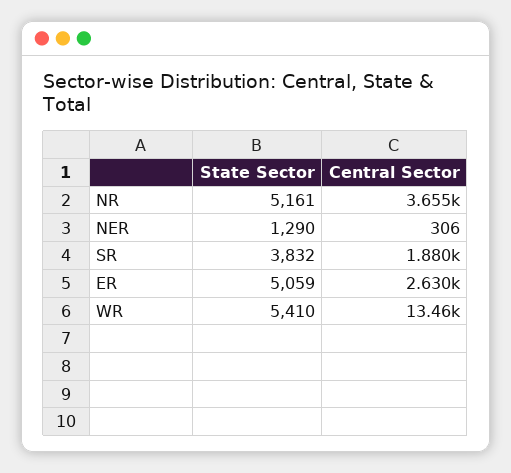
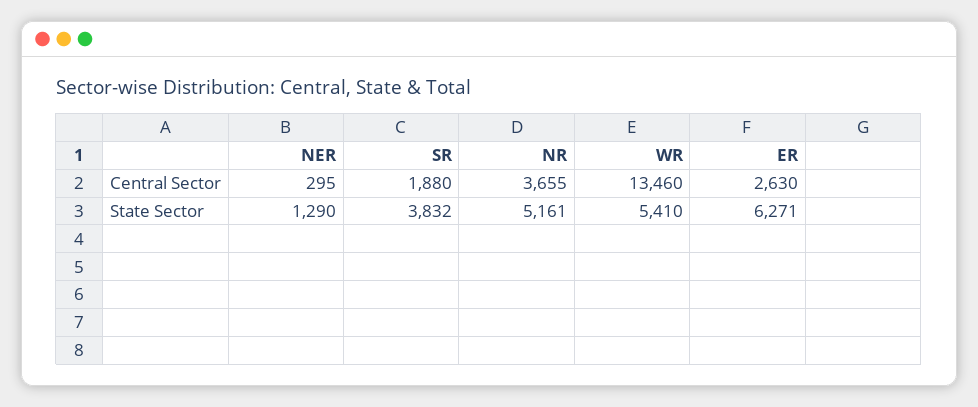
  {
    "State Sector": {
      "NR": 5161,
      "NER": 1290,
      "SR": 3832,
-     "ER": 5059,
+     "ER": 6271,
      "WR": 5410
    },
    "Central Sector": {
      "NR": 3655,
-     "NER": 306,
+     "NER": 295,
      "SR": 1880,
      "ER": 2630,
      "WR": 13460
    }
  }

